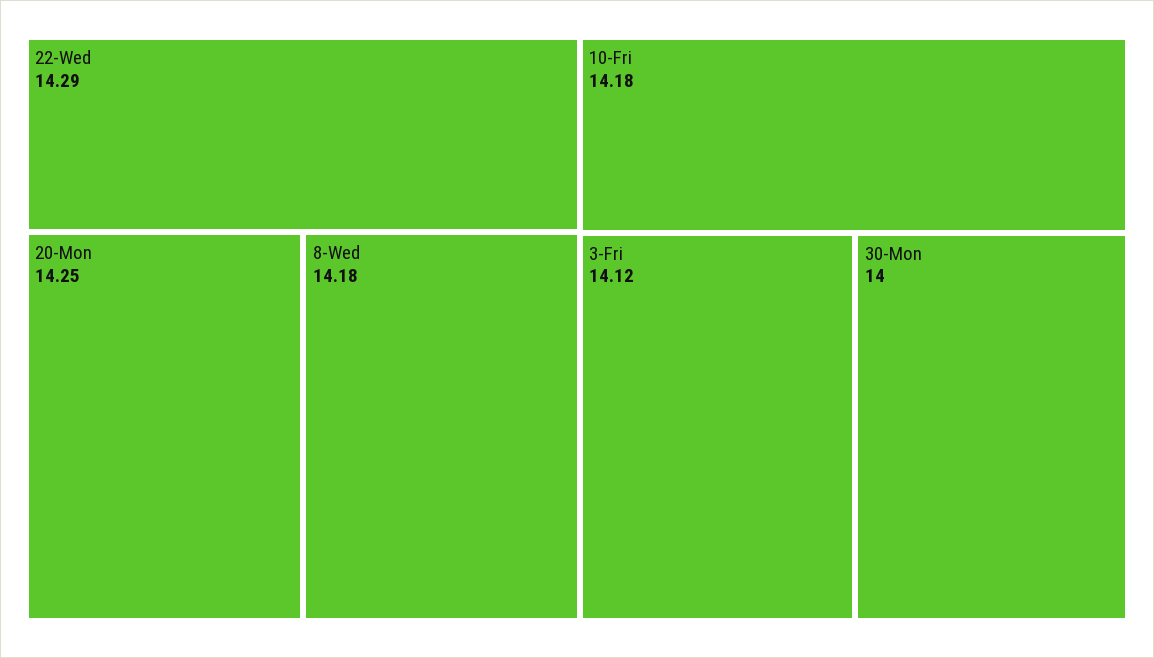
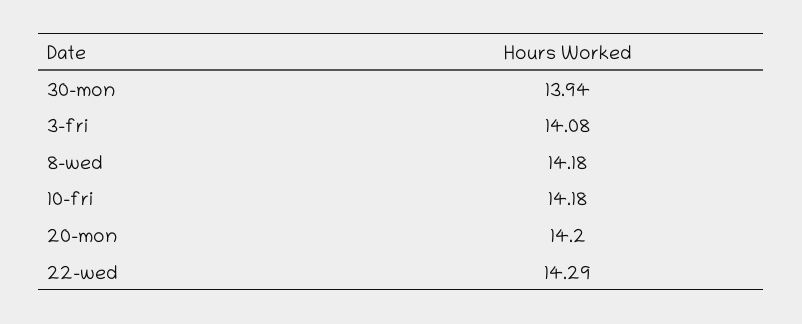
  {
    "22-Wed": 14.29,
-   "20-Mon": 14.25,
+   "20-Mon": 14.2,
    "8-Wed": 14.18,
    "10-Fri": 14.18,
-   "3-Fri": 14.12,
+   "3-Fri": 14.08,
-   "30-Mon": 14
+   "30-Mon": 13.94
  }

